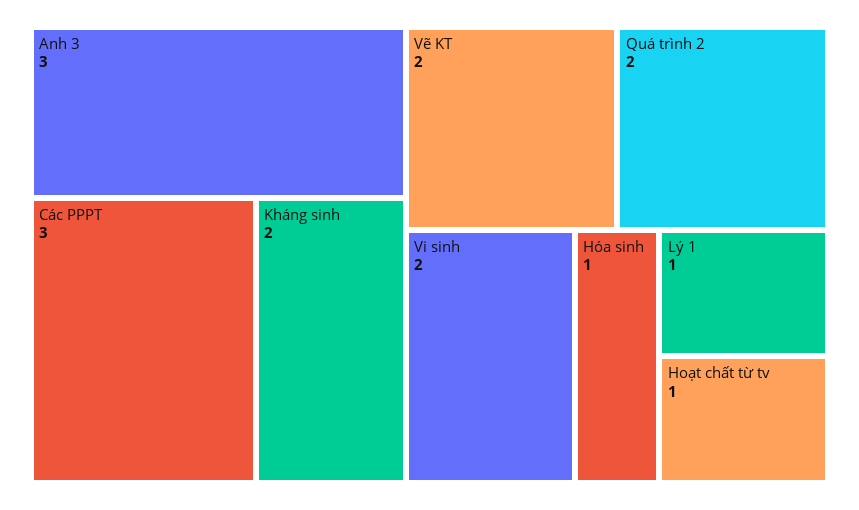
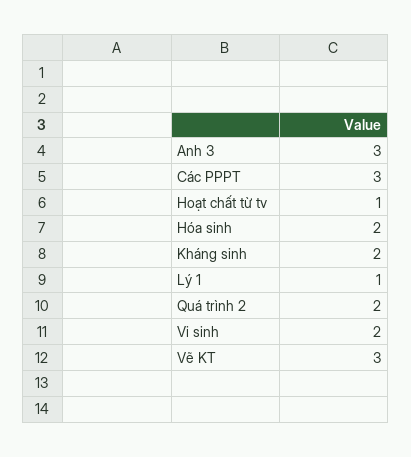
  {
    "Anh 3": 3,
    "Các PPPT": 3,
    "Kháng sinh": 2,
-   "Vẽ KT": 2,
+   "Vẽ KT": 3,
    "Quá trình 2": 2,
    "Vi sinh": 2,
-   "Hóa sinh": 1,
+   "Hóa sinh": 2,
    "Lý 1": 1,
    "Hoạt chất từ tv": 1
  }

